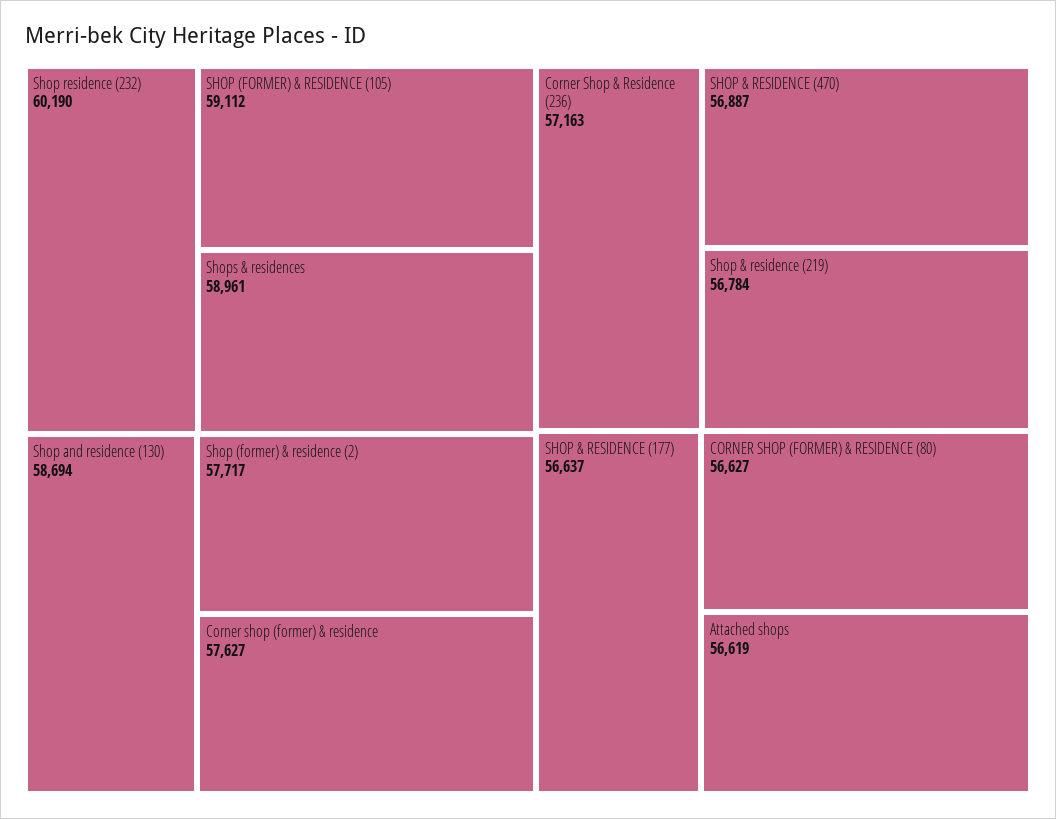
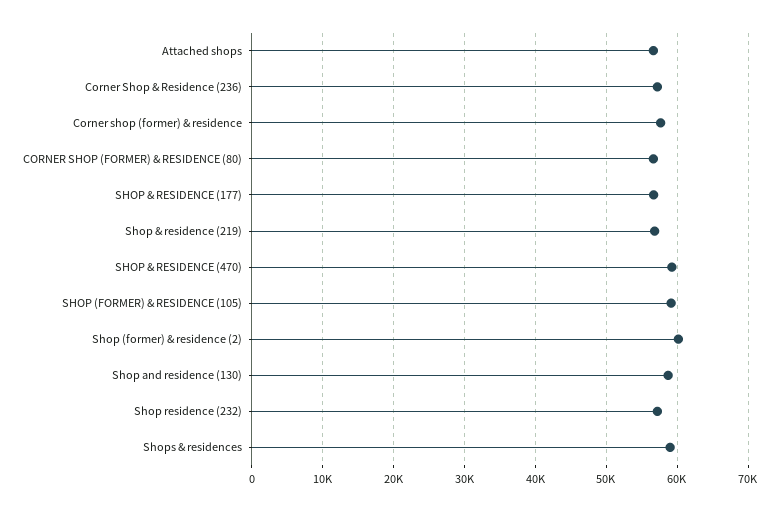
  {
-   "Shop residence (232)": 60190,
+   "Shop residence (232)": 57000,
    "SHOP (FORMER) & RESIDENCE (105)": 59112,
    "Shops & residences": 58961,
    "Shop and residence (130)": 58694,
-   "Shop (former) & residence (2)": 57717,
+   "Shop (former) & residence (2)": 60000,
    "Corner shop (former) & residence": 57627,
    "Corner Shop & Residence (236)": 57163,
-   "SHOP & RESIDENCE (470)": 56887,
+   "SHOP & RESIDENCE (470)": 59000,
    "Shop & residence (219)": 56784,
    "SHOP & RESIDENCE (177)": 56637,
    "CORNER SHOP (FORMER) & RESIDENCE (80)": 56627,
    "Attached shops": 56619
  }

